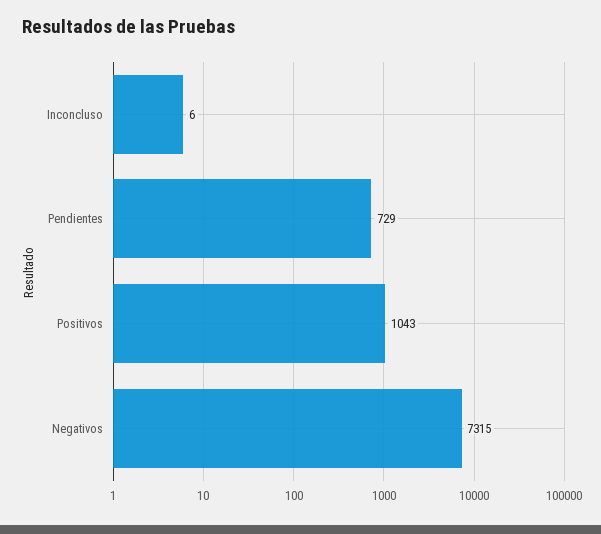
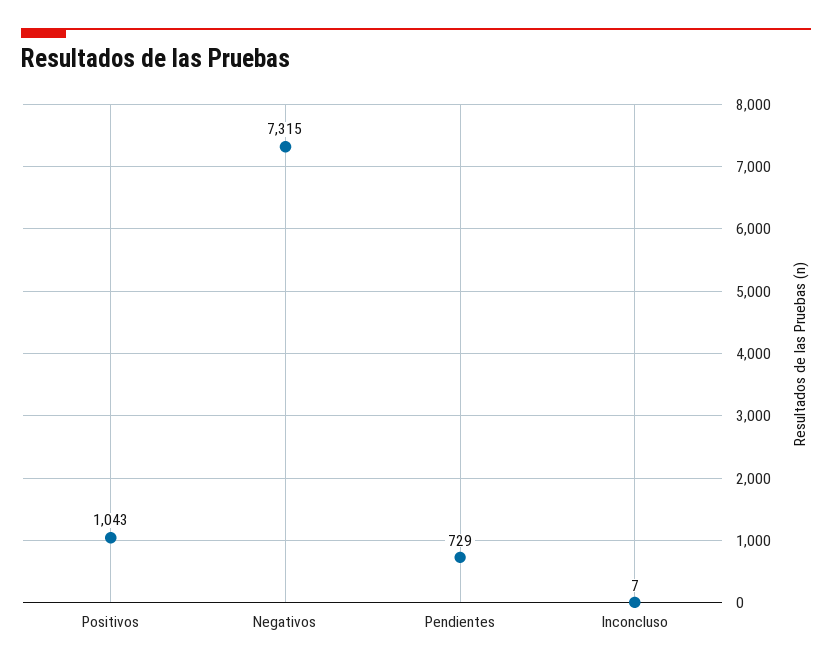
  {
-   "Inconcluso": 6,
+   "Inconcluso": 7,
    "Pendientes": 729,
    "Positivos": 1043,
    "Negativos": 7315
  }

